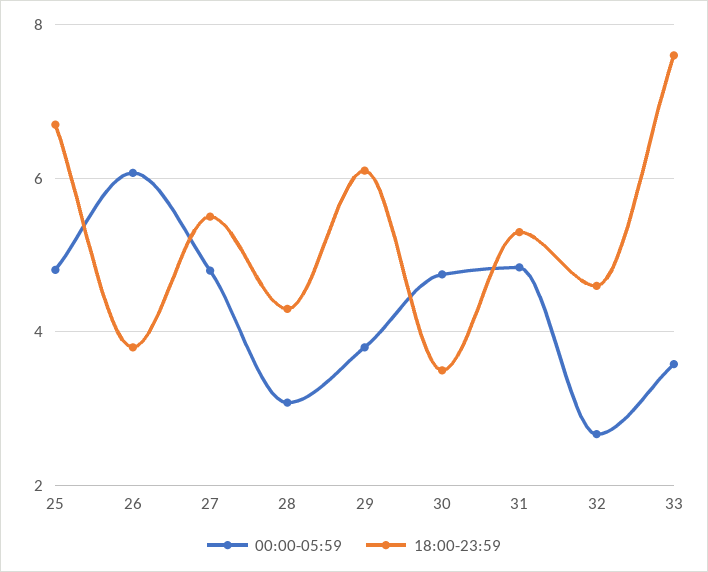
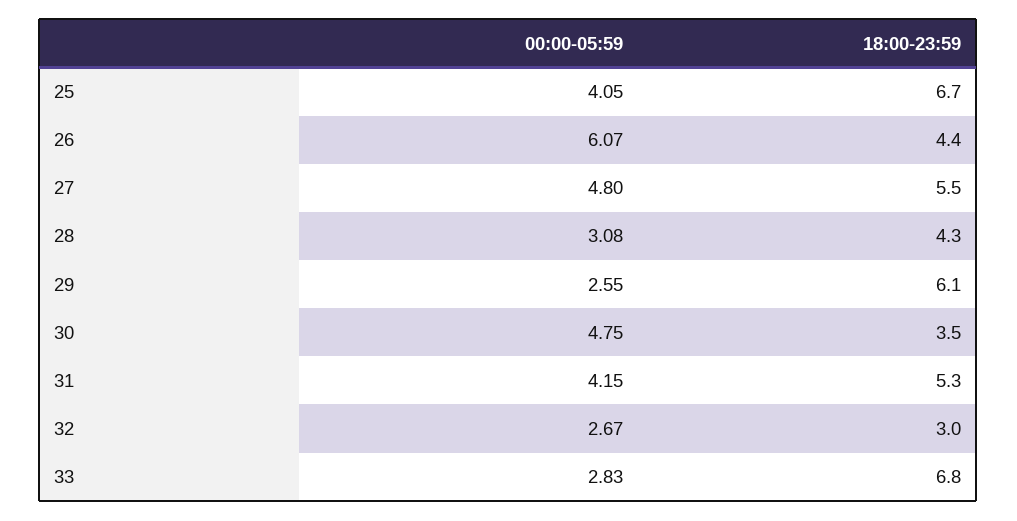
  {
    "00:00-05:59": {
-     "25": 4.8,
+     "25": 4.05,
      "26": 6.07,
      "27": 4.8,
      "28": 3.08,
-     "29": 3.8,
+     "29": 2.55,
      "30": 4.75,
-     "31": 4.8,
+     "31": 4.15,
      "32": 2.67,
-     "33": 3.6
+     "33": 2.83
    },
    "18:00-23:59": {
      "25": 6.7,
-     "26": 3.8,
+     "26": 4.4,
      "27": 5.5,
      "28": 4.3,
      "29": 6.1,
      "30": 3.5,
      "31": 5.3,
-     "32": 4.6,
+     "32": 3,
-     "33": 7.6
+     "33": 6.8
    }
  }

